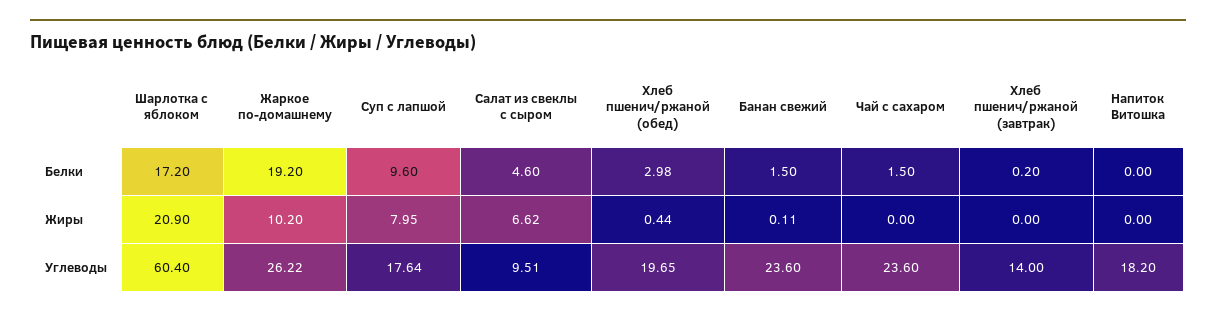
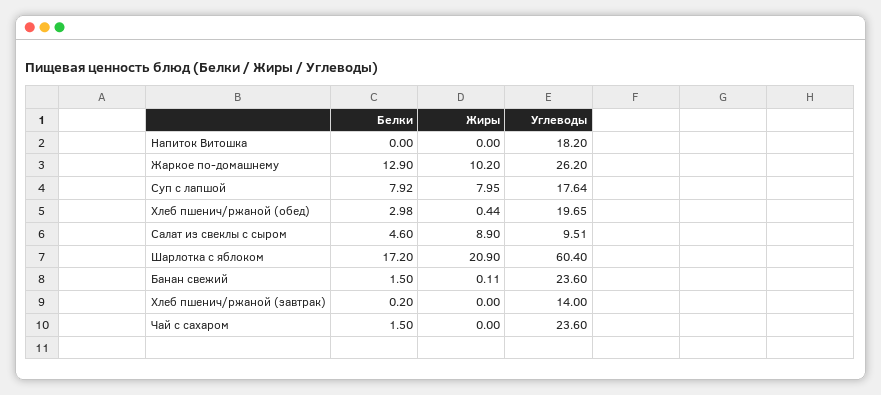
  {
    "Шарлотка с яблоком": {
      "Белки": 17.2,
      "Жиры": 20.9,
      "Углеводы": 60.4
    },
    "Жаркое по-домашнему": {
-     "Белки": 19.2,
+     "Белки": 12.9,
      "Жиры": 10.2,
-     "Углеводы": 26.22
+     "Углеводы": 26.2
    },
    "Суп с лапшой": {
-     "Белки": 9.6,
+     "Белки": 7.92,
      "Жиры": 7.95,
      "Углеводы": 17.64
    },
    "Салат из свеклы с сыром": {
      "Белки": 4.6,
-     "Жиры": 6.62,
+     "Жиры": 8.9,
      "Углеводы": 9.51
    },
    "Хлеб пшенич/ржаной (обед)": {
      "Белки": 2.98,
      "Жиры": 0.44,
      "Углеводы": 19.65
    },
    "Банан свежий": {
      "Белки": 1.5,
      "Жиры": 0.11,
      "Углеводы": 23.6
    },
    "Чай с сахаром": {
      "Белки": 1.5,
      "Жиры": 0,
      "Углеводы": 23.6
    },
    "Хлеб пшенич/ржаной (завтрак)": {
      "Белки": 0.2,
      "Жиры": 0,
      "Углеводы": 14
    },
    "Напиток Витошка": {
      "Белки": 0,
      "Жиры": 0,
      "Углеводы": 18.2
    }
  }

